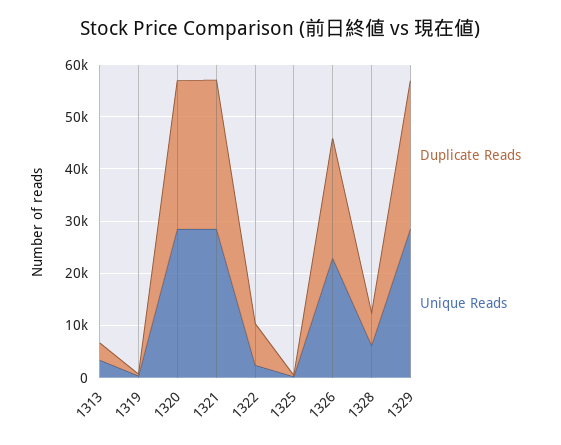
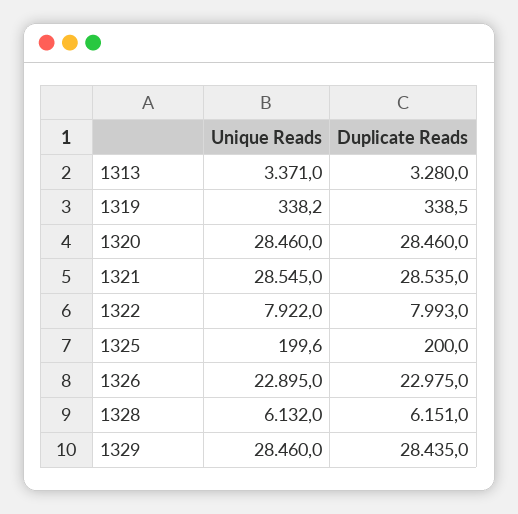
  {
    "Duplicate Reads": {
      "1313": 3280,
      "1319": 338.5,
      "1320": 28460,
      "1321": 28535,
      "1322": 7993,
      "1325": 200,
      "1326": 22975,
      "1328": 6151,
      "1329": 28435
    },
    "Unique Reads": {
      "1313": 3371,
      "1319": 338.2,
      "1320": 28460,
      "1321": 28545,
-     "1322": 2000,
+     "1322": 7922,
      "1325": 199.6,
      "1326": 22895,
      "1328": 6132,
      "1329": 28460
    }
  }

